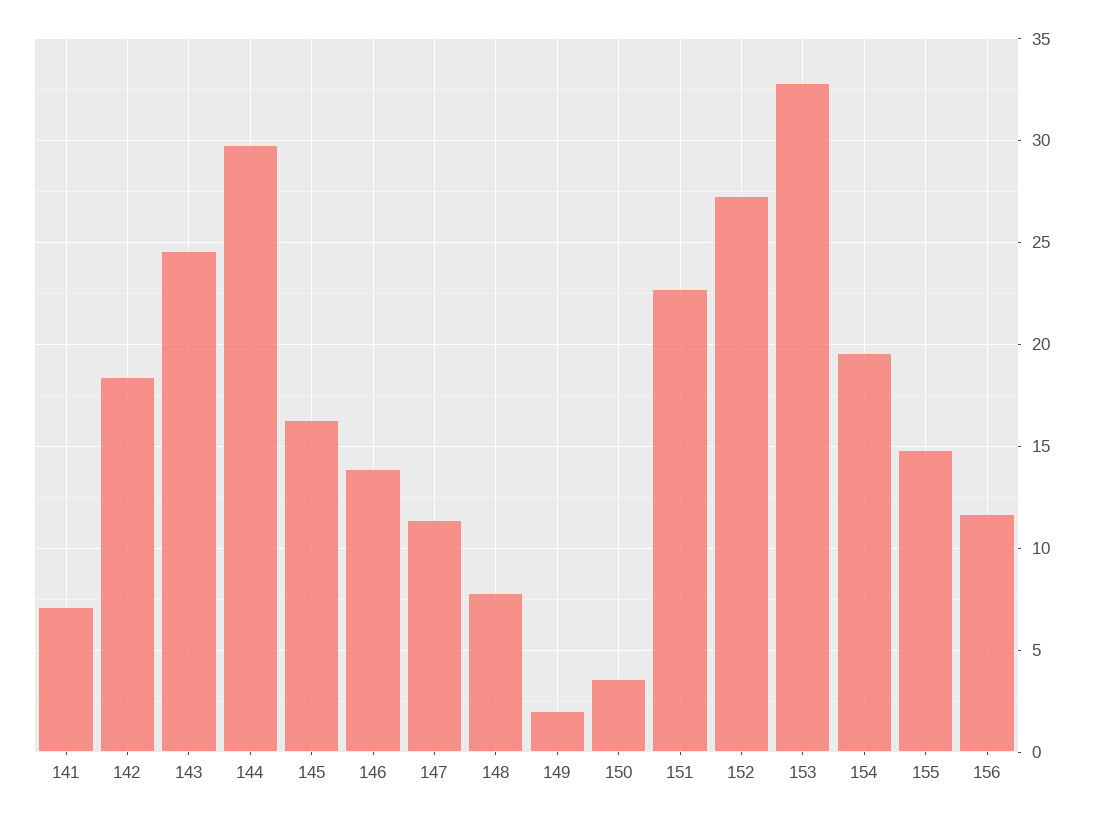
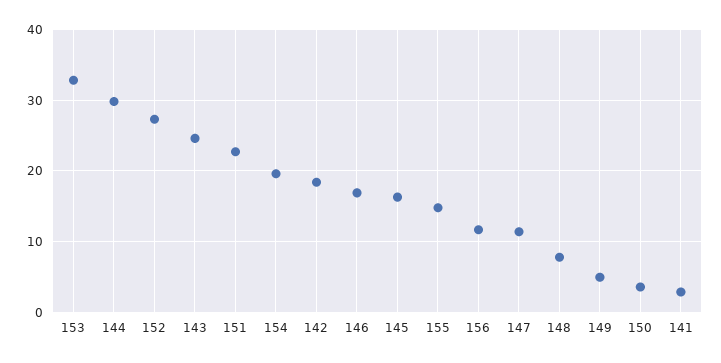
  {
-   "141": 7,
+   "141": 3,
    "142": 18.5,
    "143": 24.5,
    "144": 30,
    "145": 16.5,
-   "146": 14,
+   "146": 17,
    "147": 11.5,
    "148": 8,
-   "149": 2,
+   "149": 5,
    "150": 3.5,
    "151": 22.5,
    "152": 27.5,
    "153": 33,
    "154": 19.5,
    "155": 15,
    "156": 11.5
  }

